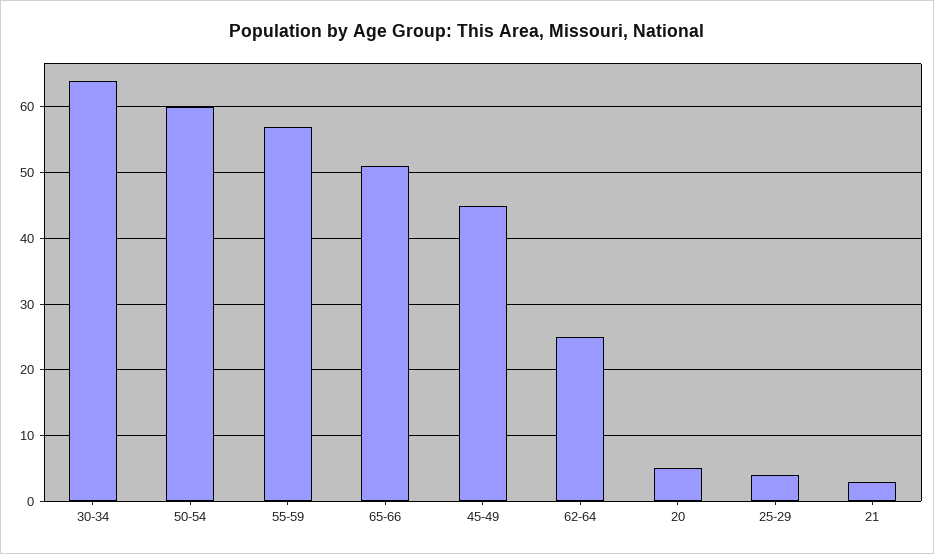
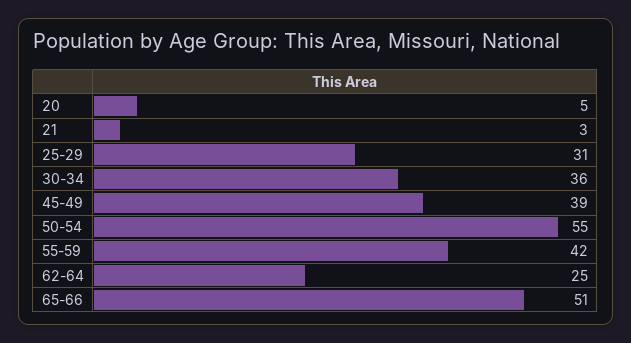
  {
-   "30-34": 64,
+   "30-34": 36,
-   "50-54": 60,
+   "50-54": 55,
-   "55-59": 57,
+   "55-59": 42,
    "65-66": 51,
-   "45-49": 45,
+   "45-49": 39,
    "62-64": 25,
    "20": 5,
-   "25-29": 4,
+   "25-29": 31,
    "21": 3
  }

